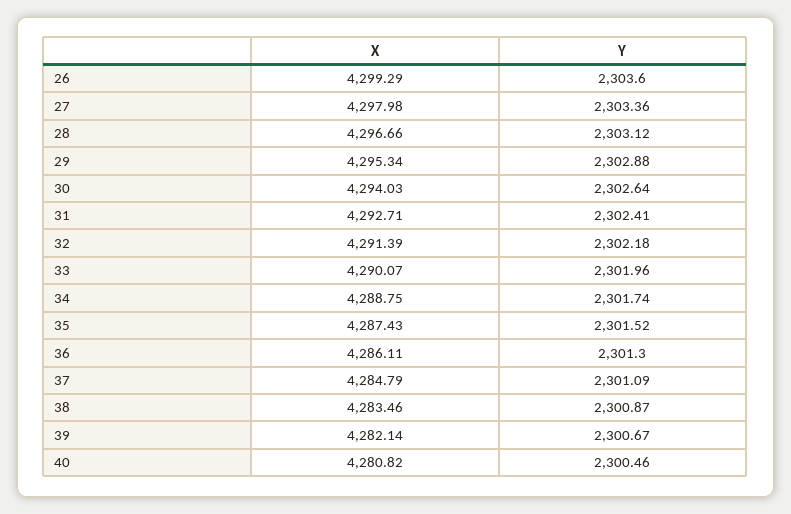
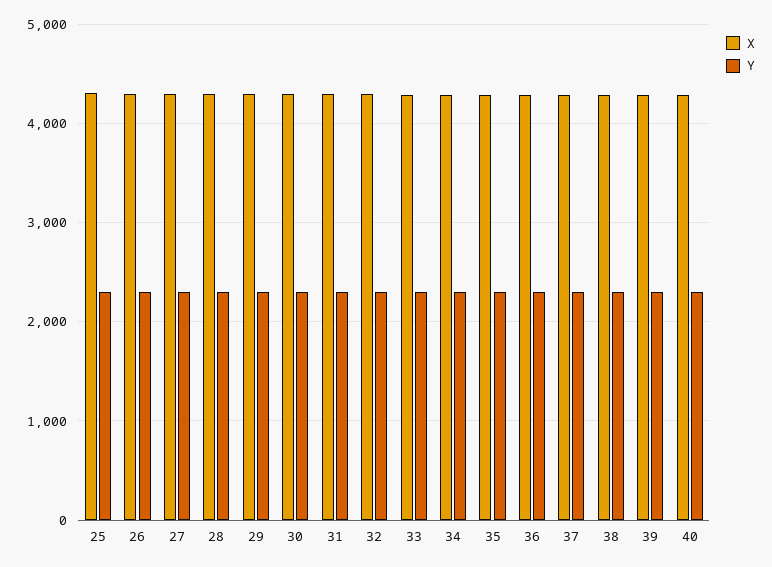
  {
    "X": {
      "26": 4299.29,
      "27": 4297.98,
      "28": 4296.66,
      "29": 4295.34,
      "30": 4294.03,
      "31": 4292.71,
      "32": 4291.39,
      "33": 4290.07,
      "34": 4288.75,
      "35": 4287.43,
      "36": 4286.11,
      "37": 4284.79,
      "38": 4283.46,
      "39": 4282.14,
-     "40": 4280.82
+     "40": 4280.82,
+     "25": 4300
    },
    "Y": {
      "26": 2303.6,
      "27": 2303.36,
      "28": 2303.12,
      "29": 2302.88,
      "30": 2302.64,
      "31": 2302.41,
      "32": 2302.18,
      "33": 2301.96,
      "34": 2301.74,
      "35": 2301.52,
      "36": 2301.3,
      "37": 2301.09,
      "38": 2300.87,
      "39": 2300.67,
-     "40": 2300.46
+     "40": 2300.46,
+     "25": 2300
    }
  }

